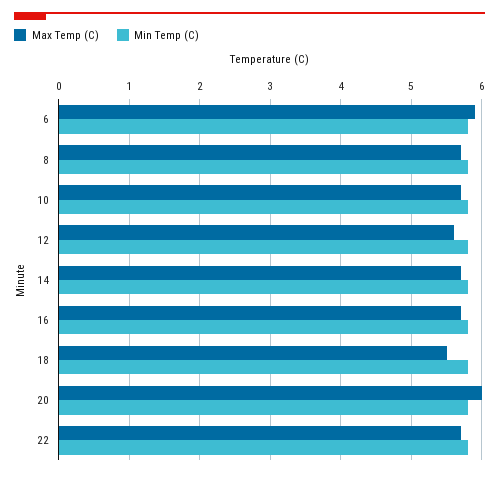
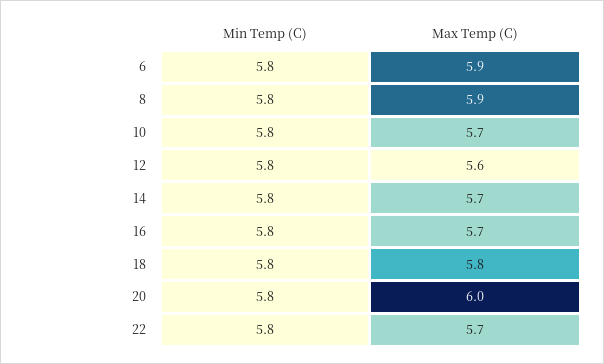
  {
    "Max Temp (C)": {
      "6": 5.9,
-     "8": 5.7,
+     "8": 5.9,
      "10": 5.7,
      "12": 5.6,
      "14": 5.7,
      "16": 5.7,
-     "18": 5.5,
+     "18": 5.8,
      "20": 6,
      "22": 5.7
    },
    "Min Temp (C)": {
      "6": 5.8,
      "8": 5.8,
      "10": 5.8,
      "12": 5.8,
      "14": 5.8,
      "16": 5.8,
      "18": 5.8,
      "20": 5.8,
      "22": 5.8
    }
  }

